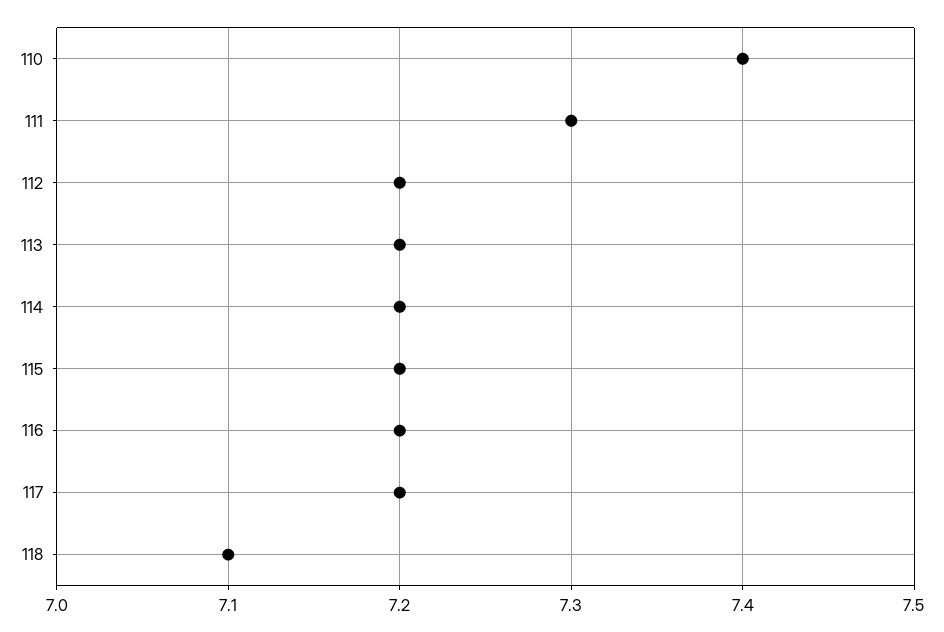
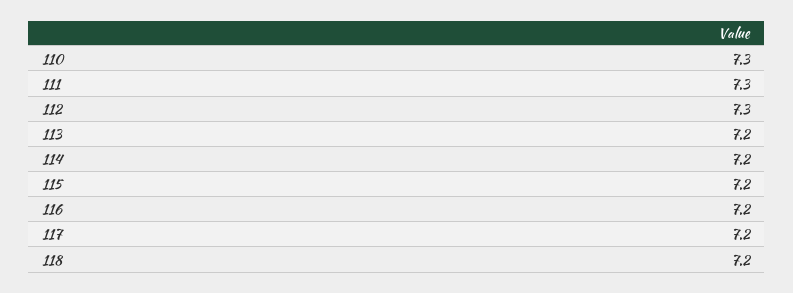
  {
-   "110": 7.4,
+   "110": 7.3,
    "111": 7.3,
-   "112": 7.2,
+   "112": 7.3,
    "113": 7.2,
    "114": 7.2,
    "115": 7.2,
    "116": 7.2,
    "117": 7.2,
-   "118": 7.1
+   "118": 7.2
  }

